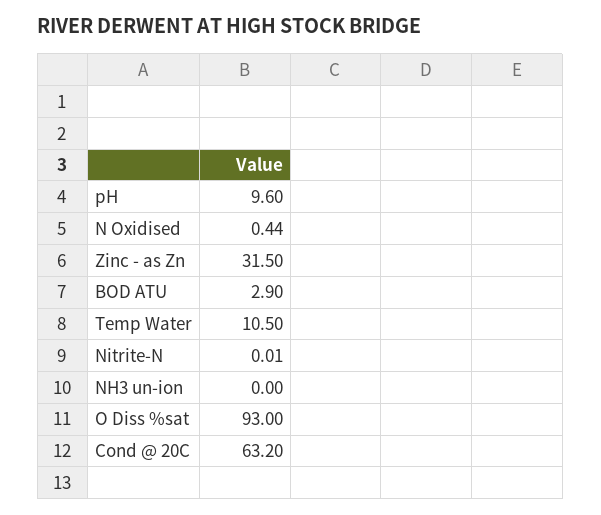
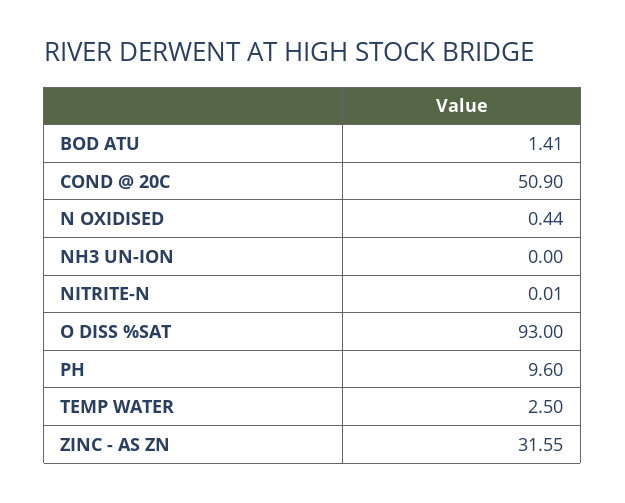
  {
    "pH": 9.6,
    "N Oxidised": 0.44,
-   "Zinc - as Zn": 31.5,
+   "Zinc - as Zn": 31.55,
-   "BOD ATU": 2.9,
+   "BOD ATU": 1.41,
-   "Temp Water": 10.5,
+   "Temp Water": 2.5,
    "Nitrite-N": 0.01,
    "NH3 un-ion": 0,
    "O Diss %sat": 93,
-   "Cond @ 20C": 63.2
+   "Cond @ 20C": 50.9
  }

